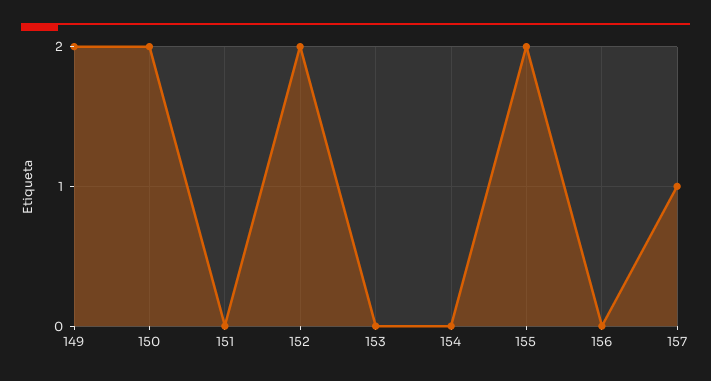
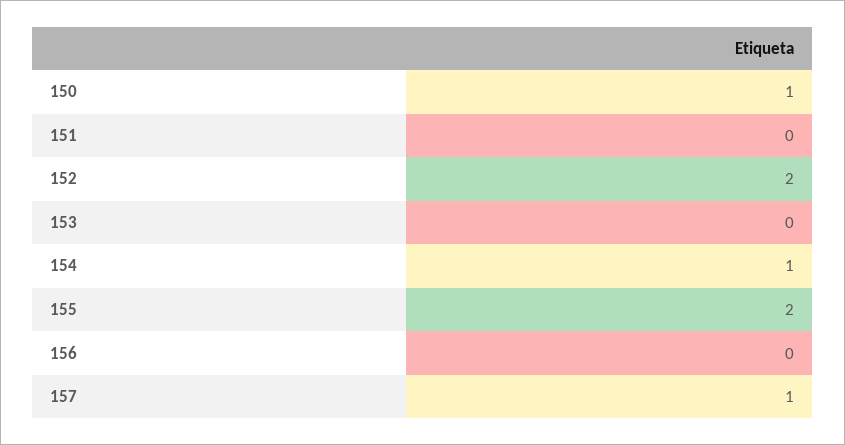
  {
-   "149": 2,
-   "150": 2,
+   "150": 1,
    "151": 0,
    "152": 2,
    "153": 0,
-   "154": 0,
+   "154": 1,
    "155": 2,
    "156": 0,
    "157": 1
  }

